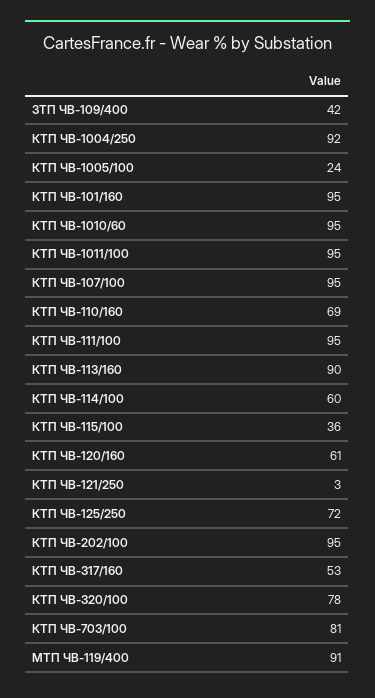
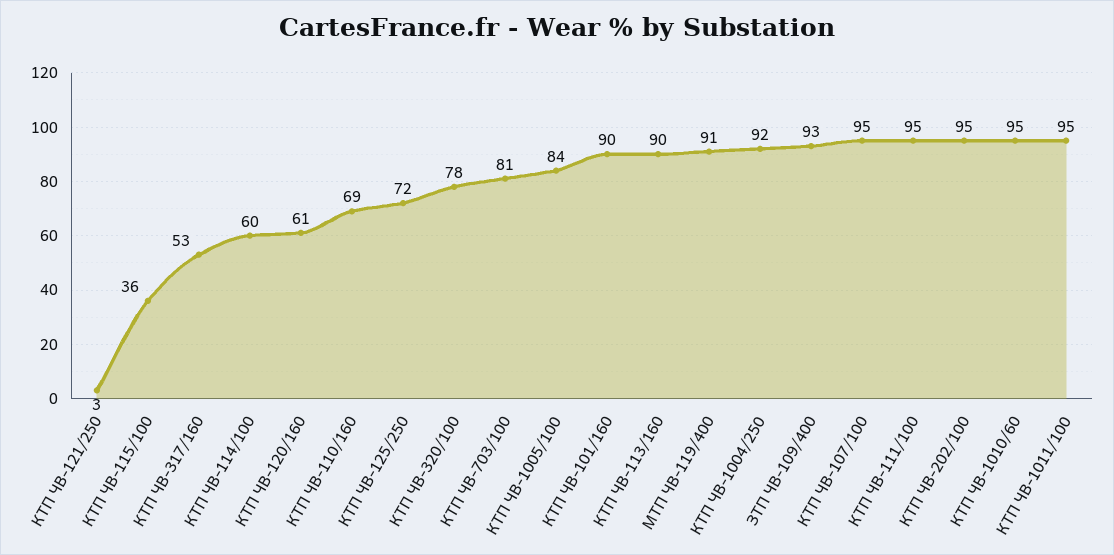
  {
-   "ЗТП ЧВ-109/400": 42,
+   "ЗТП ЧВ-109/400": 93,
    "КТП ЧВ-1004/250": 92,
-   "КТП ЧВ-1005/100": 24,
+   "КТП ЧВ-1005/100": 84,
-   "КТП ЧВ-101/160": 95,
+   "КТП ЧВ-101/160": 90,
    "КТП ЧВ-1010/60": 95,
    "КТП ЧВ-1011/100": 95,
    "КТП ЧВ-107/100": 95,
    "КТП ЧВ-110/160": 69,
    "КТП ЧВ-111/100": 95,
    "КТП ЧВ-113/160": 90,
    "КТП ЧВ-114/100": 60,
    "КТП ЧВ-115/100": 36,
    "КТП ЧВ-120/160": 61,
    "КТП ЧВ-121/250": 3,
    "КТП ЧВ-125/250": 72,
    "КТП ЧВ-202/100": 95,
    "КТП ЧВ-317/160": 53,
    "КТП ЧВ-320/100": 78,
    "КТП ЧВ-703/100": 81,
    "МТП ЧВ-119/400": 91
  }

